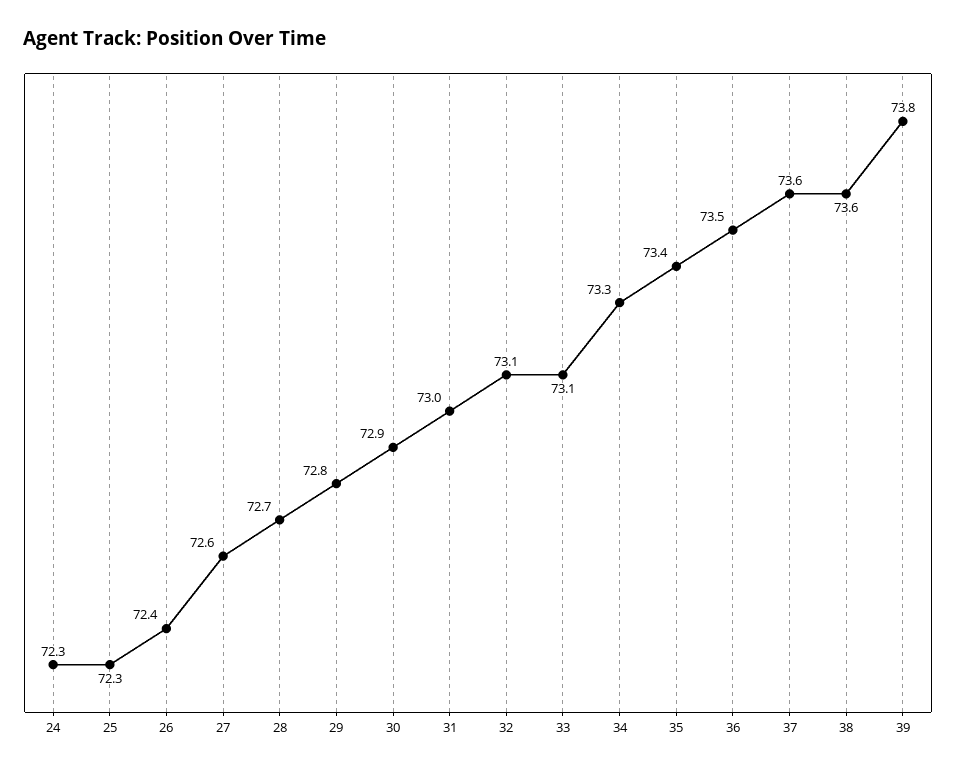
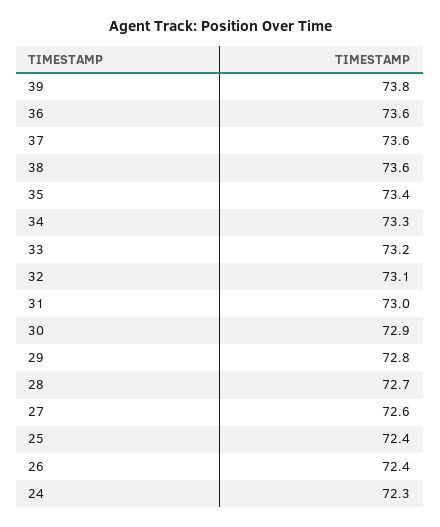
  {
    "24": 72.3,
-   "25": 72.3,
+   "25": 72.4,
    "26": 72.4,
    "27": 72.6,
    "28": 72.7,
    "29": 72.8,
    "30": 72.9,
    "31": 73,
    "32": 73.1,
-   "33": 73.1,
+   "33": 73.2,
    "34": 73.3,
    "35": 73.4,
-   "36": 73.5,
+   "36": 73.6,
    "37": 73.6,
    "38": 73.6,
    "39": 73.8
  }

